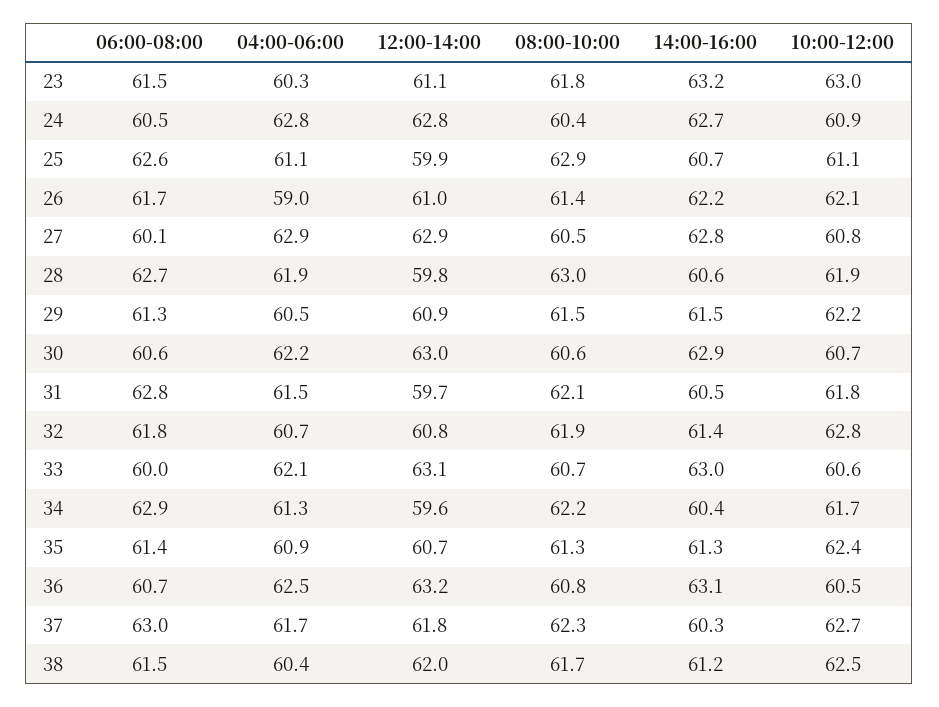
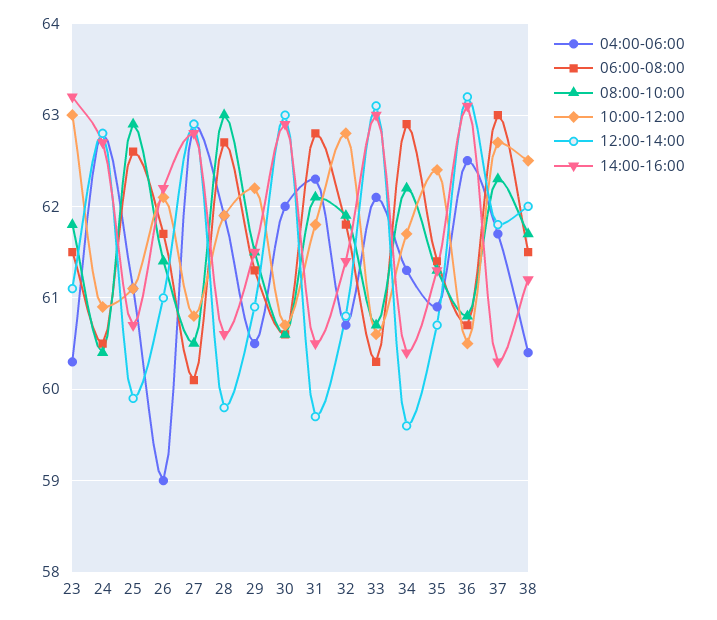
  {
    "06:00-08:00": {
      "23": 61.5,
      "24": 60.5,
      "25": 62.6,
      "26": 61.7,
      "27": 60.1,
      "28": 62.7,
      "29": 61.3,
      "30": 60.6,
      "31": 62.8,
      "32": 61.8,
-     "33": 60,
+     "33": 60.3,
      "34": 62.9,
      "35": 61.4,
      "36": 60.7,
      "37": 63,
      "38": 61.5
    },
    "04:00-06:00": {
      "23": 60.3,
      "24": 62.8,
      "25": 61.1,
      "26": 59,
      "27": 62.9,
      "28": 61.9,
      "29": 60.5,
-     "30": 62.2,
+     "30": 62,
-     "31": 61.5,
+     "31": 62.3,
      "32": 60.7,
      "33": 62.1,
      "34": 61.3,
      "35": 60.9,
      "36": 62.5,
      "37": 61.7,
      "38": 60.4
    },
    "12:00-14:00": {
      "23": 61.1,
      "24": 62.8,
      "25": 59.9,
      "26": 61,
      "27": 62.9,
      "28": 59.8,
      "29": 60.9,
      "30": 63,
      "31": 59.7,
      "32": 60.8,
      "33": 63.1,
      "34": 59.6,
      "35": 60.7,
      "36": 63.2,
      "37": 61.8,
      "38": 62
    },
    "08:00-10:00": {
      "23": 61.8,
      "24": 60.4,
      "25": 62.9,
      "26": 61.4,
      "27": 60.5,
      "28": 63,
      "29": 61.5,
      "30": 60.6,
      "31": 62.1,
      "32": 61.9,
      "33": 60.7,
      "34": 62.2,
      "35": 61.3,
      "36": 60.8,
      "37": 62.3,
      "38": 61.7
    },
    "14:00-16:00": {
      "23": 63.2,
      "24": 62.7,
      "25": 60.7,
      "26": 62.2,
      "27": 62.8,
      "28": 60.6,
      "29": 61.5,
      "30": 62.9,
      "31": 60.5,
      "32": 61.4,
      "33": 63,
      "34": 60.4,
      "35": 61.3,
      "36": 63.1,
      "37": 60.3,
      "38": 61.2
    },
    "10:00-12:00": {
      "23": 63,
      "24": 60.9,
      "25": 61.1,
      "26": 62.1,
      "27": 60.8,
      "28": 61.9,
      "29": 62.2,
      "30": 60.7,
      "31": 61.8,
      "32": 62.8,
      "33": 60.6,
      "34": 61.7,
      "35": 62.4,
      "36": 60.5,
      "37": 62.7,
      "38": 62.5
    }
  }

